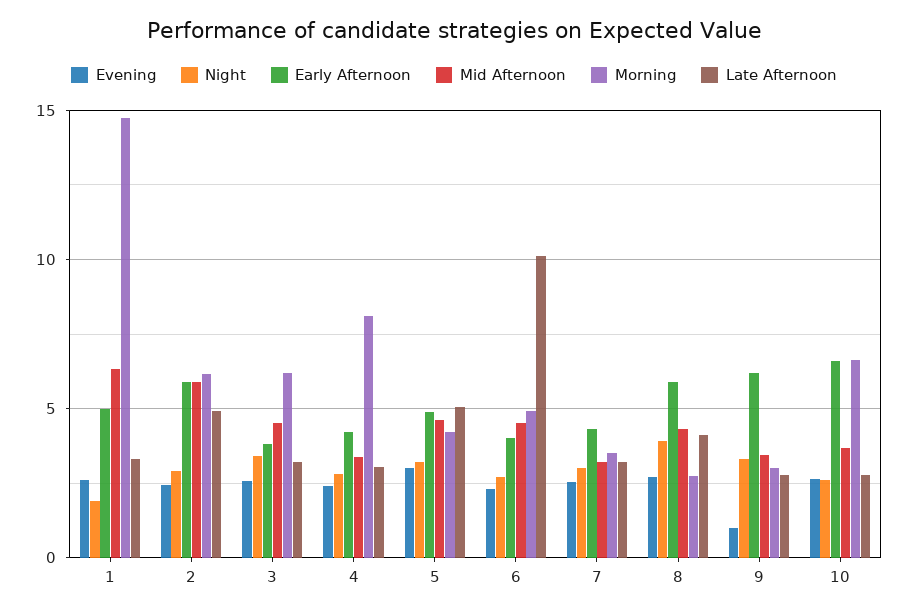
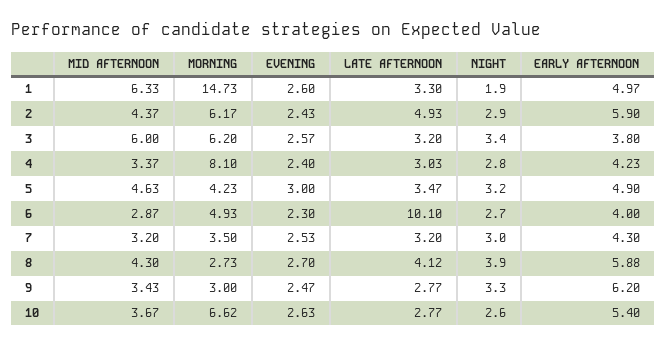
  {
    "Evening": {
      "1": 2.6,
      "2": 2.43,
      "3": 2.57,
      "4": 2.4,
      "5": 3,
      "6": 2.3,
      "7": 2.53,
      "8": 2.7,
-     "9": 1,
+     "9": 2.47,
      "10": 2.63
    },
    "Night": {
      "1": 1.9,
      "2": 2.9,
      "3": 3.4,
      "4": 2.8,
      "5": 3.2,
      "6": 2.7,
      "7": 3,
      "8": 3.9,
      "9": 3.3,
      "10": 2.6
    },
    "Early Afternoon": {
      "1": 4.97,
      "2": 5.9,
      "3": 3.8,
      "4": 4.23,
      "5": 4.9,
      "6": 4,
      "7": 4.3,
      "8": 5.88,
      "9": 6.2,
-     "10": 6.5
+     "10": 5.4
    },
    "Mid Afternoon": {
      "1": 6.33,
-     "2": 6,
+     "2": 4.37,
-     "3": 4.5,
+     "3": 6,
      "4": 3.37,
      "5": 4.63,
-     "6": 4.5,
+     "6": 2.87,
      "7": 3.2,
      "8": 4.3,
      "9": 3.43,
      "10": 3.67
    },
    "Morning": {
      "1": 14.73,
      "2": 6.17,
      "3": 6.2,
      "4": 8.1,
      "5": 4.23,
      "6": 4.93,
      "7": 3.5,
      "8": 2.73,
      "9": 3,
      "10": 6.62
    },
    "Late Afternoon": {
      "1": 3.3,
      "2": 4.93,
      "3": 3.2,
      "4": 3.03,
-     "5": 5,
+     "5": 3.47,
      "6": 10.1,
      "7": 3.2,
      "8": 4.12,
      "9": 2.77,
      "10": 2.77
    }
  }

